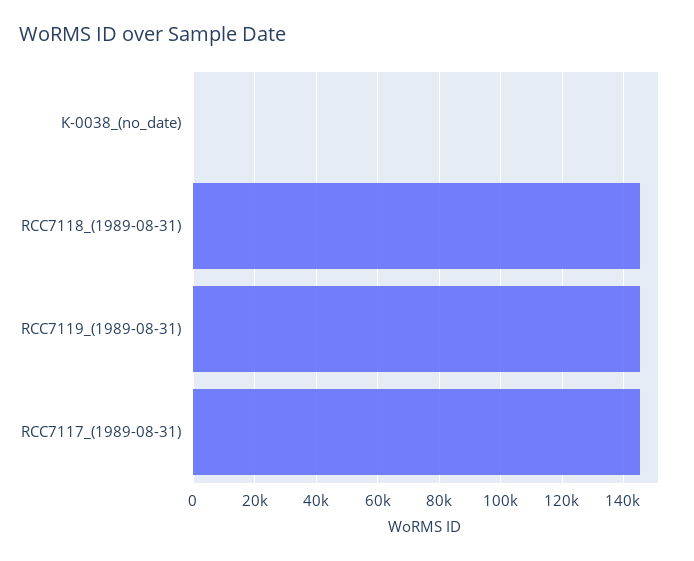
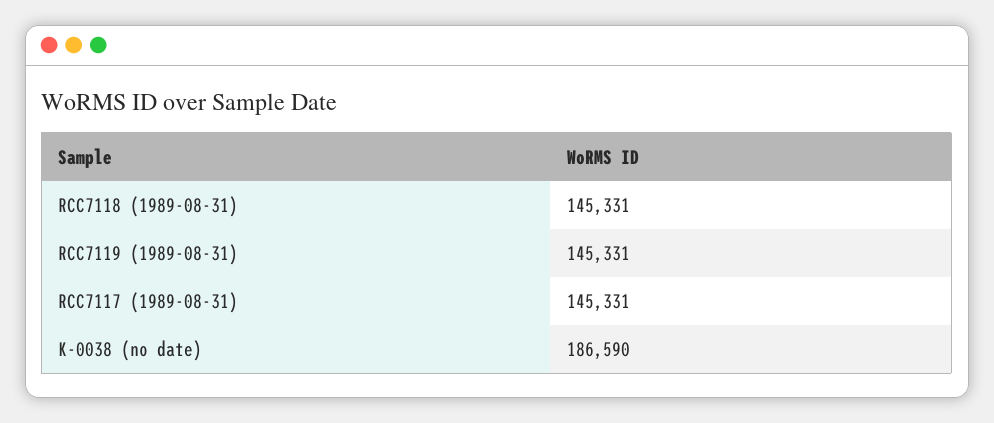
  {
-   "K-0038_(no_date)": 0,
+   "K-0038_(no_date)": 186590,
    "RCC7118_(1989-08-31)": 145331,
    "RCC7119_(1989-08-31)": 145331,
    "RCC7117_(1989-08-31)": 145331
  }

